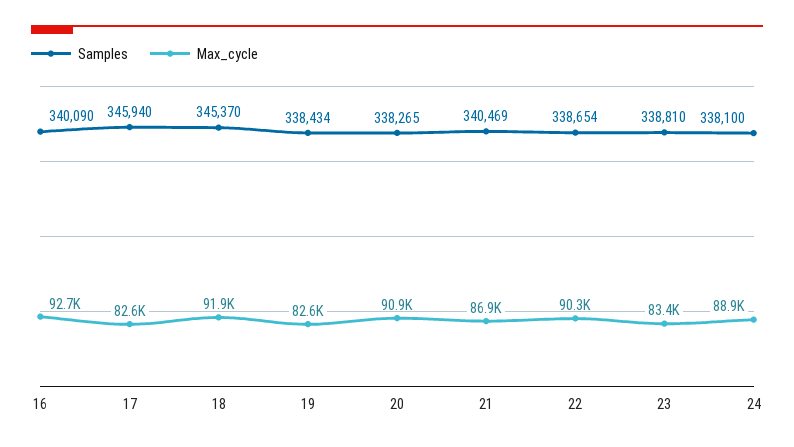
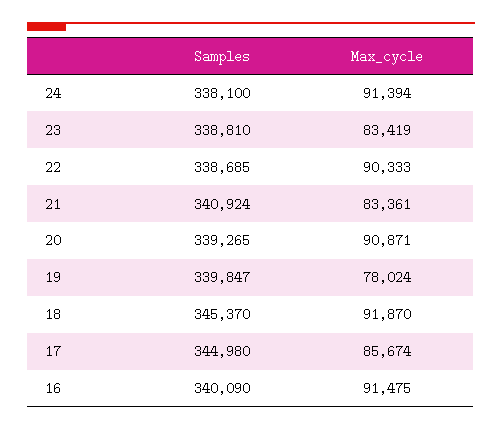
  {
    "Samples": {
      "16": 340090,
-     "17": 345940,
+     "17": 344980,
      "18": 345370,
-     "19": 338434,
+     "19": 339847,
-     "20": 338265,
+     "20": 339265,
-     "21": 340469,
+     "21": 340924,
-     "22": 338654,
+     "22": 338685,
      "23": 338810,
      "24": 338100
    },
    "Max_cycle": {
-     "16": 92700,
+     "16": 91475,
-     "17": 82600,
+     "17": 85674,
      "18": 91870,
-     "19": 82600,
+     "19": 78024,
      "20": 90871,
-     "21": 86900,
+     "21": 83361,
      "22": 90333,
      "23": 83419,
-     "24": 88900
+     "24": 91394
    }
  }

